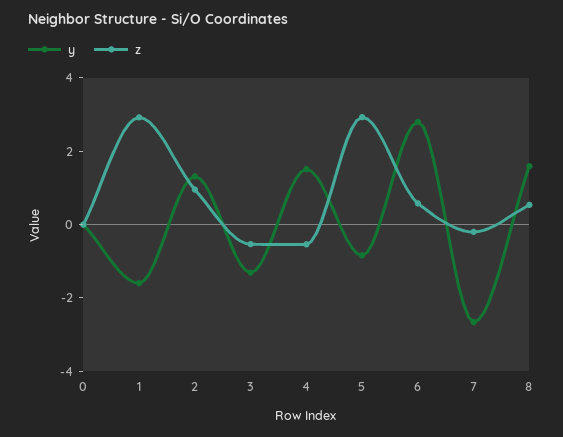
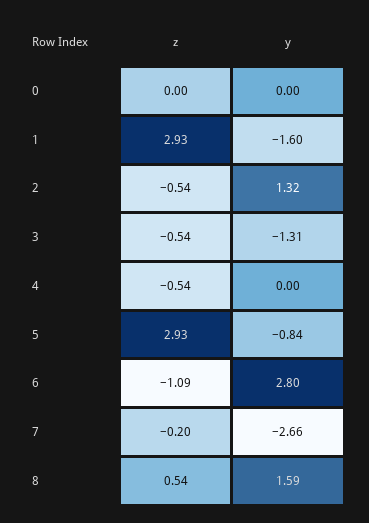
  {
    "y": {
      "0": 0,
      "1": -1.6,
      "2": 1.32,
      "3": -1.31,
-     "4": 1.5,
+     "4": 0,
      "5": -0.84,
      "6": 2.8,
      "7": -2.66,
      "8": 1.59
    },
    "z": {
      "0": 0,
      "1": 2.93,
-     "2": 1,
+     "2": -0.54,
      "3": -0.54,
      "4": -0.54,
      "5": 2.93,
-     "6": 0.5,
+     "6": -1.09,
      "7": -0.2,
      "8": 0.54
    }
  }

